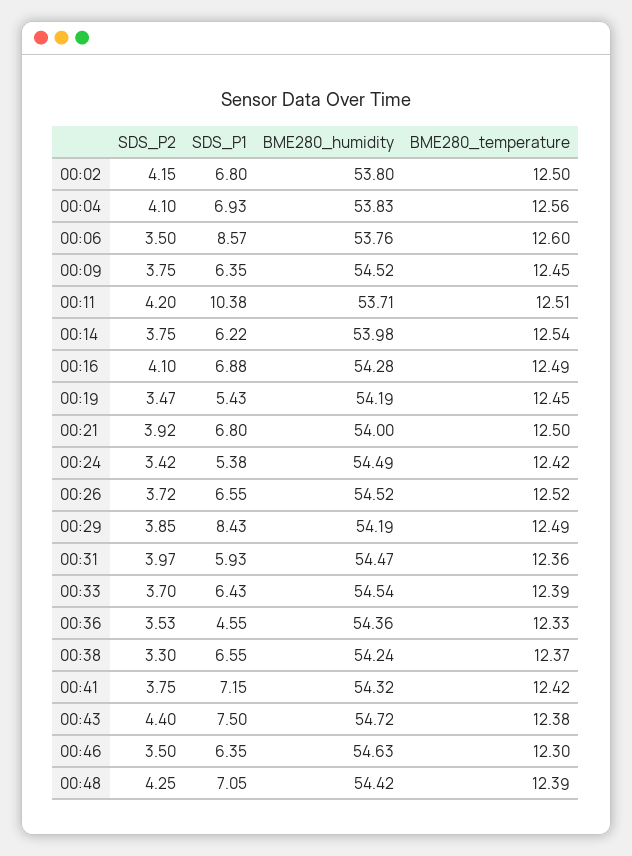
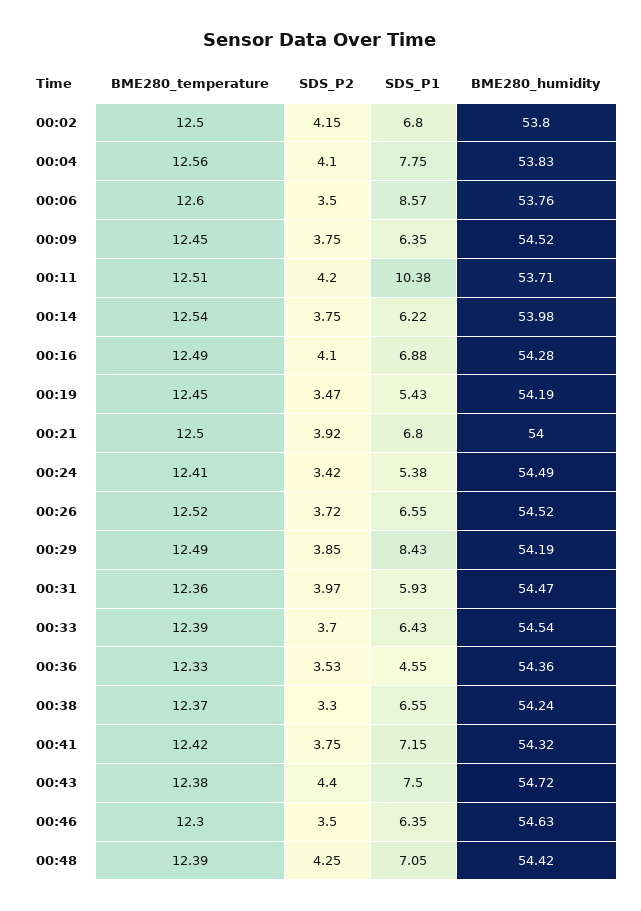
  {
    "SDS_P2": {
      "00:02": 4.15,
      "00:04": 4.1,
      "00:06": 3.5,
      "00:09": 3.75,
      "00:11": 4.2,
      "00:14": 3.75,
      "00:16": 4.1,
      "00:19": 3.47,
      "00:21": 3.92,
      "00:24": 3.42,
      "00:26": 3.72,
      "00:29": 3.85,
      "00:31": 3.97,
      "00:33": 3.7,
      "00:36": 3.53,
      "00:38": 3.3,
      "00:41": 3.75,
      "00:43": 4.4,
      "00:46": 3.5,
      "00:48": 4.25
    },
    "SDS_P1": {
      "00:02": 6.8,
-     "00:04": 6.93,
+     "00:04": 7.75,
      "00:06": 8.57,
      "00:09": 6.35,
      "00:11": 10.38,
      "00:14": 6.22,
      "00:16": 6.88,
      "00:19": 5.43,
      "00:21": 6.8,
      "00:24": 5.38,
      "00:26": 6.55,
      "00:29": 8.43,
      "00:31": 5.93,
      "00:33": 6.43,
      "00:36": 4.55,
      "00:38": 6.55,
      "00:41": 7.15,
      "00:43": 7.5,
      "00:46": 6.35,
      "00:48": 7.05
    },
    "BME280_humidity": {
      "00:02": 53.8,
      "00:04": 53.83,
      "00:06": 53.76,
      "00:09": 54.52,
      "00:11": 53.71,
      "00:14": 53.98,
      "00:16": 54.28,
      "00:19": 54.19,
      "00:21": 54,
      "00:24": 54.49,
      "00:26": 54.52,
      "00:29": 54.19,
      "00:31": 54.47,
      "00:33": 54.54,
      "00:36": 54.36,
      "00:38": 54.24,
      "00:41": 54.32,
      "00:43": 54.72,
      "00:46": 54.63,
      "00:48": 54.42
    },
    "BME280_temperature": {
      "00:02": 12.5,
      "00:04": 12.56,
      "00:06": 12.6,
      "00:09": 12.45,
      "00:11": 12.51,
      "00:14": 12.54,
      "00:16": 12.49,
      "00:19": 12.45,
      "00:21": 12.5,
-     "00:24": 12.42,
+     "00:24": 12.41,
      "00:26": 12.52,
      "00:29": 12.49,
      "00:31": 12.36,
      "00:33": 12.39,
      "00:36": 12.33,
      "00:38": 12.37,
      "00:41": 12.42,
      "00:43": 12.38,
      "00:46": 12.3,
      "00:48": 12.39
    }
  }

